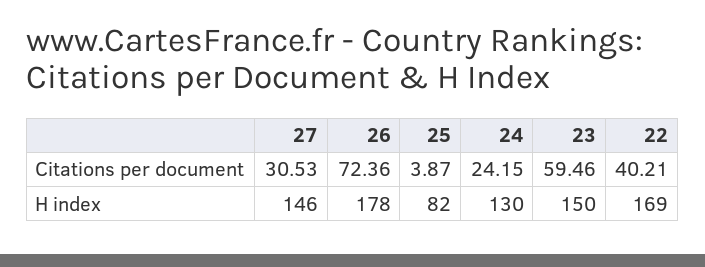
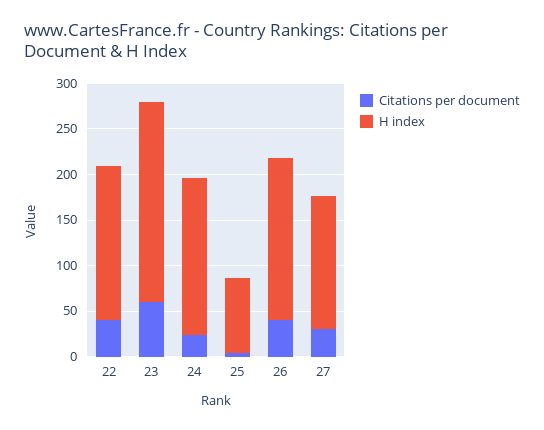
  {
    "Citations per document": {
      "27": 30.53,
-     "26": 72.36,
+     "26": 40,
      "25": 3.87,
      "24": 24.15,
      "23": 59.46,
      "22": 40.21
    },
    "H index": {
      "27": 146,
      "26": 178,
      "25": 82,
-     "24": 130,
+     "24": 170,
-     "23": 150,
+     "23": 220,
      "22": 169
    }
  }

